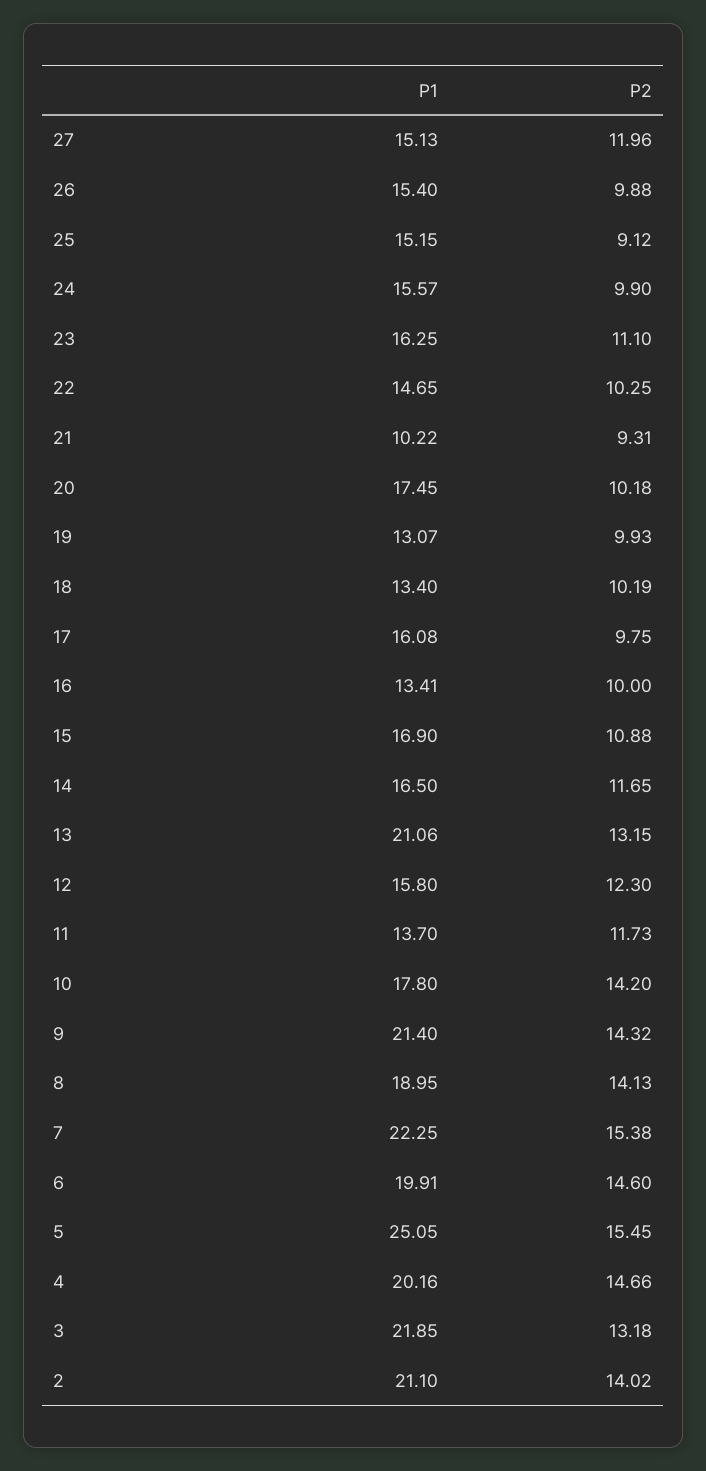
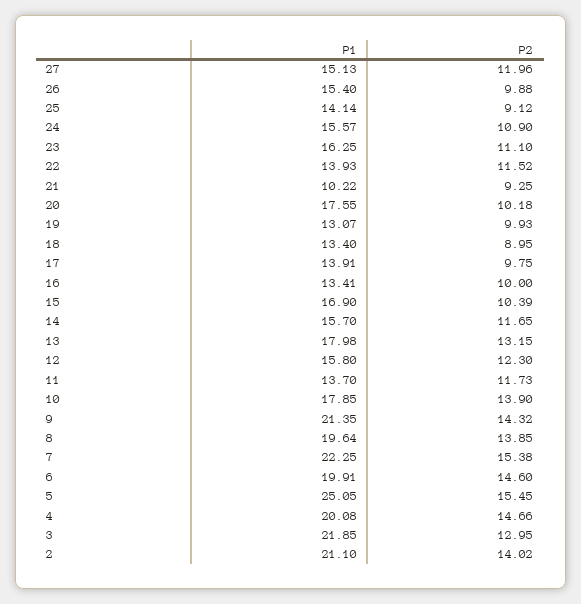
  {
    "P1": {
      "27": 15.13,
      "26": 15.4,
-     "25": 15.15,
+     "25": 14.14,
      "24": 15.57,
      "23": 16.25,
-     "22": 14.65,
+     "22": 13.93,
      "21": 10.22,
-     "20": 17.45,
+     "20": 17.55,
      "19": 13.07,
      "18": 13.4,
-     "17": 16.08,
+     "17": 13.91,
      "16": 13.41,
      "15": 16.9,
-     "14": 16.5,
+     "14": 15.7,
-     "13": 21.06,
+     "13": 17.98,
      "12": 15.8,
      "11": 13.7,
-     "10": 17.8,
+     "10": 17.85,
-     "9": 21.4,
+     "9": 21.35,
-     "8": 18.95,
+     "8": 19.64,
      "7": 22.25,
      "6": 19.91,
      "5": 25.05,
-     "4": 20.16,
+     "4": 20.08,
      "3": 21.85,
      "2": 21.1
    },
    "P2": {
      "27": 11.96,
      "26": 9.88,
      "25": 9.12,
-     "24": 9.9,
+     "24": 10.9,
      "23": 11.1,
-     "22": 10.25,
+     "22": 11.52,
-     "21": 9.31,
+     "21": 9.25,
      "20": 10.18,
      "19": 9.93,
-     "18": 10.19,
+     "18": 8.95,
      "17": 9.75,
      "16": 10,
-     "15": 10.88,
+     "15": 10.39,
      "14": 11.65,
      "13": 13.15,
      "12": 12.3,
      "11": 11.73,
-     "10": 14.2,
+     "10": 13.9,
      "9": 14.32,
-     "8": 14.13,
+     "8": 13.85,
      "7": 15.38,
      "6": 14.6,
      "5": 15.45,
      "4": 14.66,
-     "3": 13.18,
+     "3": 12.95,
      "2": 14.02
    }
  }

